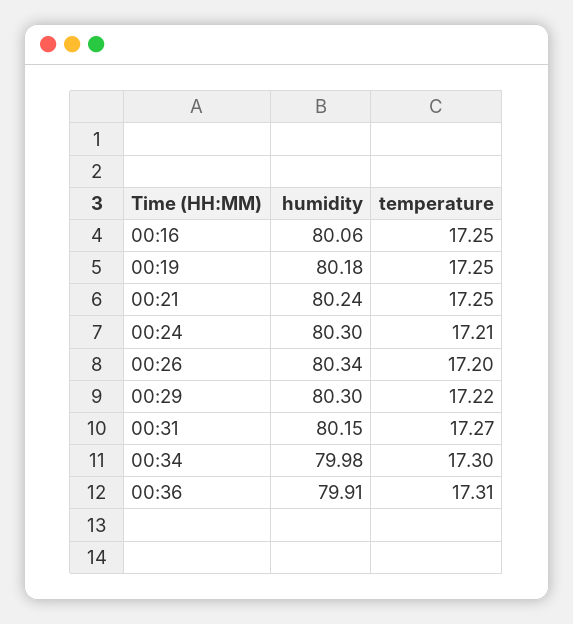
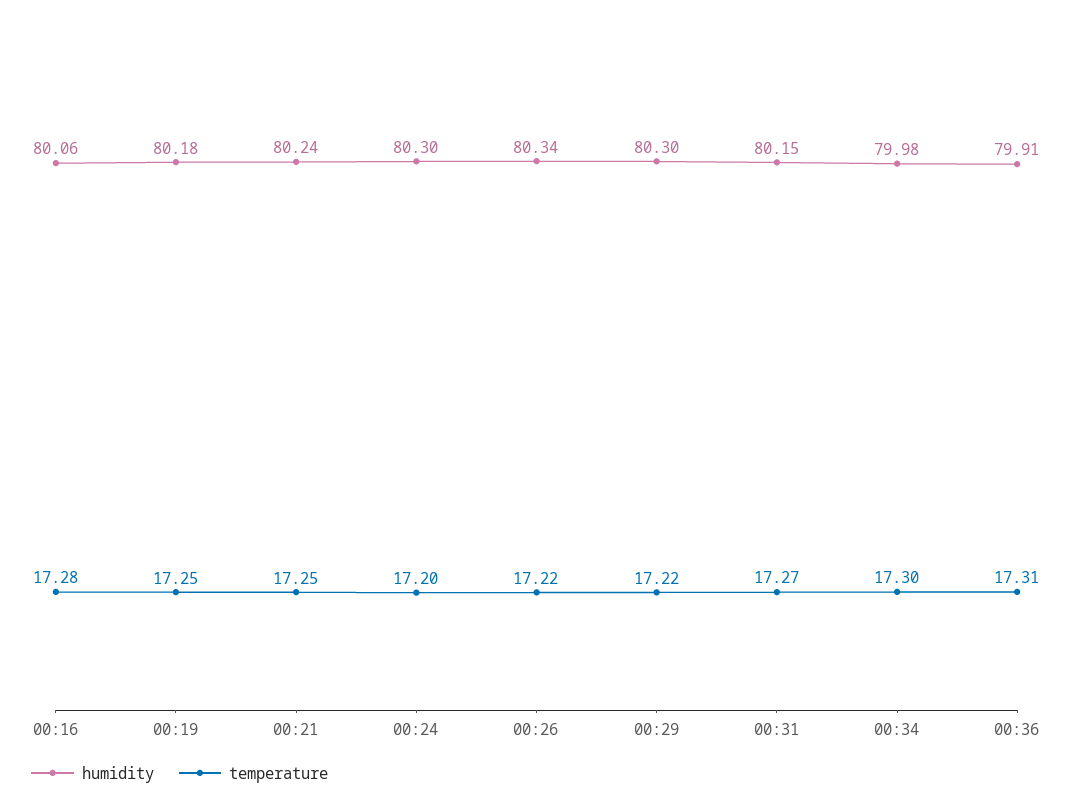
  {
    "humidity": {
      "00:16": 80.06,
      "00:19": 80.18,
      "00:21": 80.24,
      "00:24": 80.3,
      "00:26": 80.34,
      "00:29": 80.3,
      "00:31": 80.15,
      "00:34": 79.98,
      "00:36": 79.91
    },
    "temperature": {
-     "00:16": 17.25,
+     "00:16": 17.28,
      "00:19": 17.25,
      "00:21": 17.25,
-     "00:24": 17.21,
+     "00:24": 17.2,
-     "00:26": 17.2,
+     "00:26": 17.22,
      "00:29": 17.22,
      "00:31": 17.27,
      "00:34": 17.3,
      "00:36": 17.31
    }
  }

